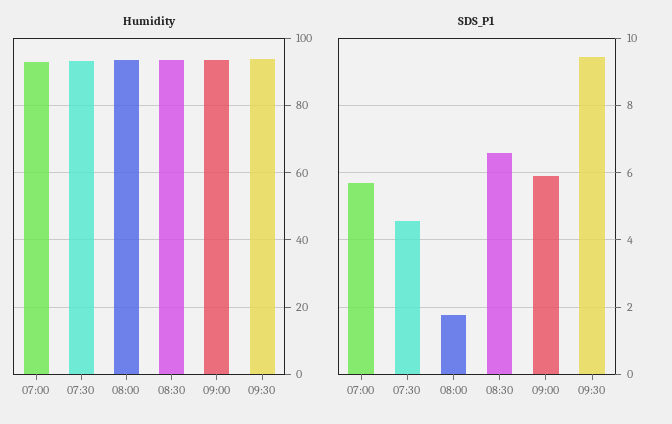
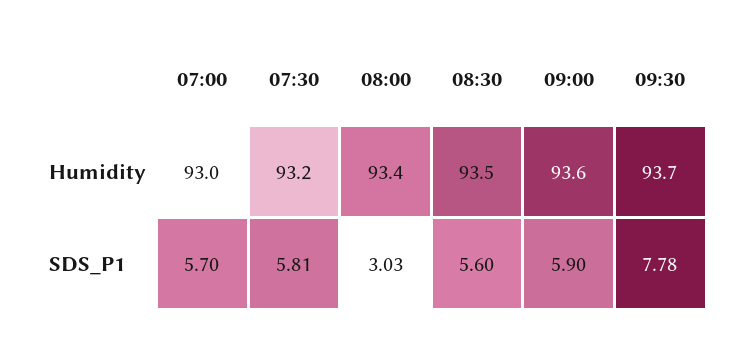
  {
    "Humidity": {
      "07:00": 93,
      "07:30": 93.2,
      "08:00": 93.4,
      "08:30": 93.5,
      "09:00": 93.6,
      "09:30": 93.7
    },
    "SDS_P1": {
      "07:00": 5.7,
-     "07:30": 4.6,
+     "07:30": 5.81,
-     "08:00": 1.8,
+     "08:00": 3.03,
-     "08:30": 6.6,
+     "08:30": 5.6,
      "09:00": 5.9,
-     "09:30": 9.4
+     "09:30": 7.78
    }
  }

